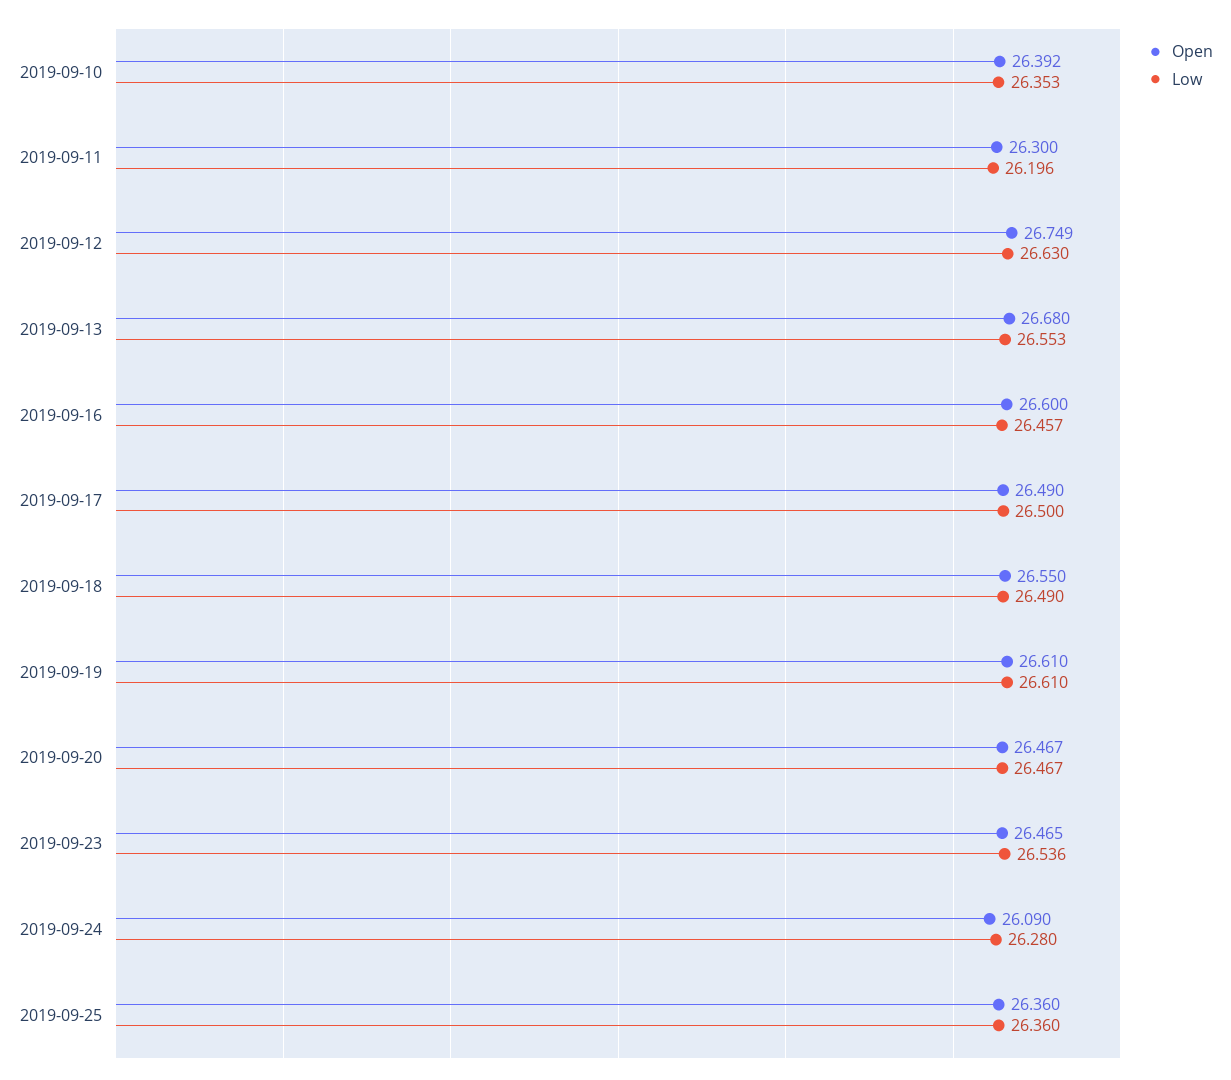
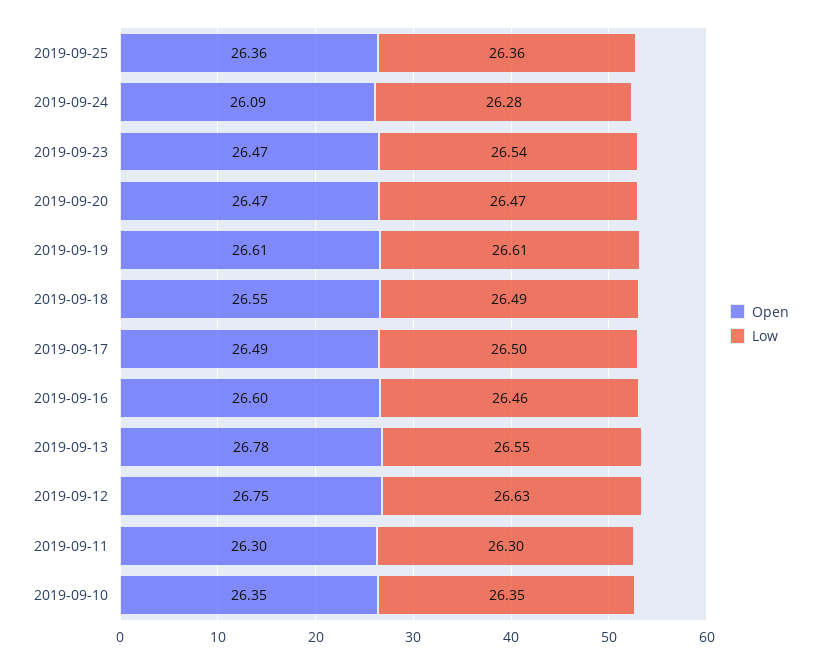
  {
    "Open": {
-     "2019-09-10": 26.392,
+     "2019-09-10": 26.35,
      "2019-09-11": 26.3,
      "2019-09-12": 26.749,
-     "2019-09-13": 26.68,
+     "2019-09-13": 26.78,
      "2019-09-16": 26.6,
      "2019-09-17": 26.49,
      "2019-09-18": 26.55,
      "2019-09-19": 26.61,
      "2019-09-20": 26.467,
      "2019-09-23": 26.465,
      "2019-09-24": 26.09,
      "2019-09-25": 26.36
    },
    "Low": {
      "2019-09-10": 26.353,
-     "2019-09-11": 26.196,
+     "2019-09-11": 26.3,
      "2019-09-12": 26.63,
      "2019-09-13": 26.553,
      "2019-09-16": 26.457,
      "2019-09-17": 26.5,
      "2019-09-18": 26.49,
      "2019-09-19": 26.61,
      "2019-09-20": 26.467,
      "2019-09-23": 26.536,
      "2019-09-24": 26.28,
      "2019-09-25": 26.36
    }
  }

